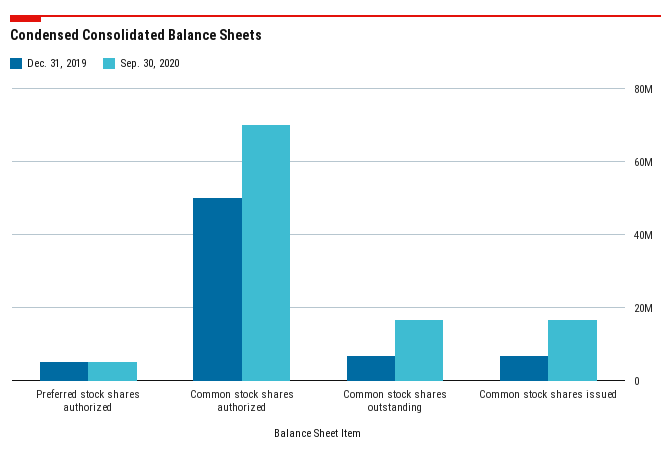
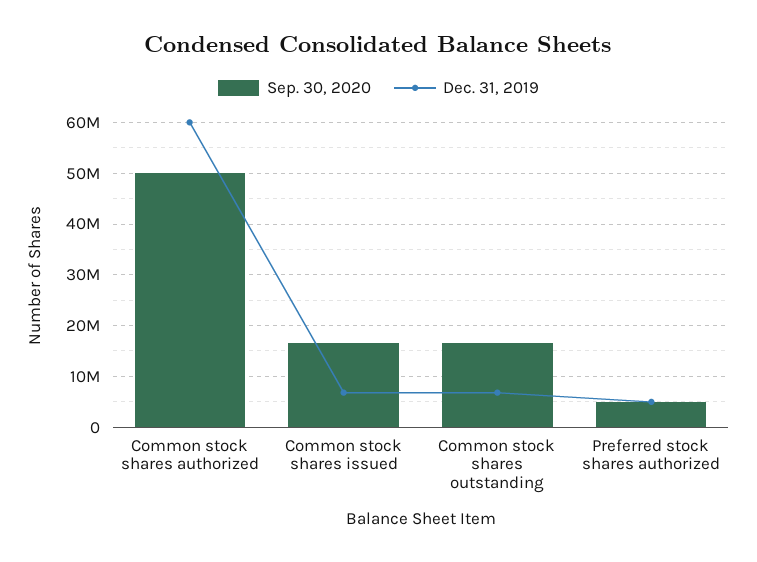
  {
    "Dec. 31, 2019": {
      "Preferred stock shares authorized": 6000000,
-     "Common stock shares authorized": 50000000,
+     "Common stock shares authorized": 60000000,
      "Common stock shares outstanding": 6000000,
      "Common stock shares issued": 6000000
    },
    "Sep. 30, 2020": {
      "Preferred stock shares authorized": 6000000,
-     "Common stock shares authorized": 70000000,
+     "Common stock shares authorized": 50000000,
      "Common stock shares outstanding": 16000000,
      "Common stock shares issued": 16000000
    }
  }

